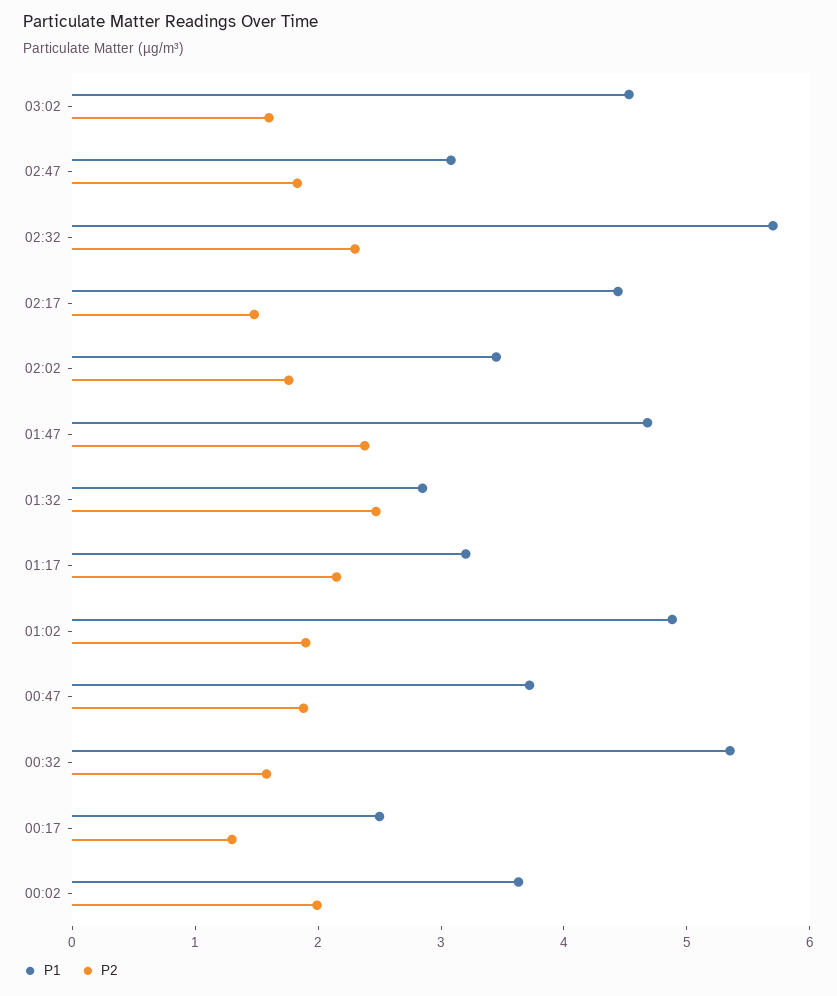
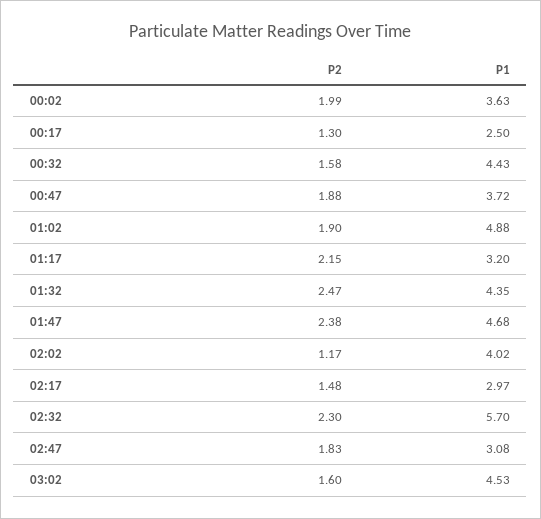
  {
    "P1": {
      "03:02": 4.53,
      "02:47": 3.08,
      "02:32": 5.7,
-     "02:17": 4.4,
+     "02:17": 2.97,
-     "02:02": 3.4,
+     "02:02": 4.02,
      "01:47": 4.68,
-     "01:32": 2.8,
+     "01:32": 4.35,
      "01:17": 3.2,
      "01:02": 4.88,
      "00:47": 3.72,
-     "00:32": 5.4,
+     "00:32": 4.43,
      "00:17": 2.5,
      "00:02": 3.63
    },
    "P2": {
      "03:02": 1.6,
      "02:47": 1.83,
      "02:32": 2.3,
      "02:17": 1.48,
-     "02:02": 1.8,
+     "02:02": 1.17,
      "01:47": 2.38,
      "01:32": 2.47,
      "01:17": 2.15,
      "01:02": 1.9,
      "00:47": 1.88,
      "00:32": 1.58,
      "00:17": 1.3,
      "00:02": 1.99
    }
  }

